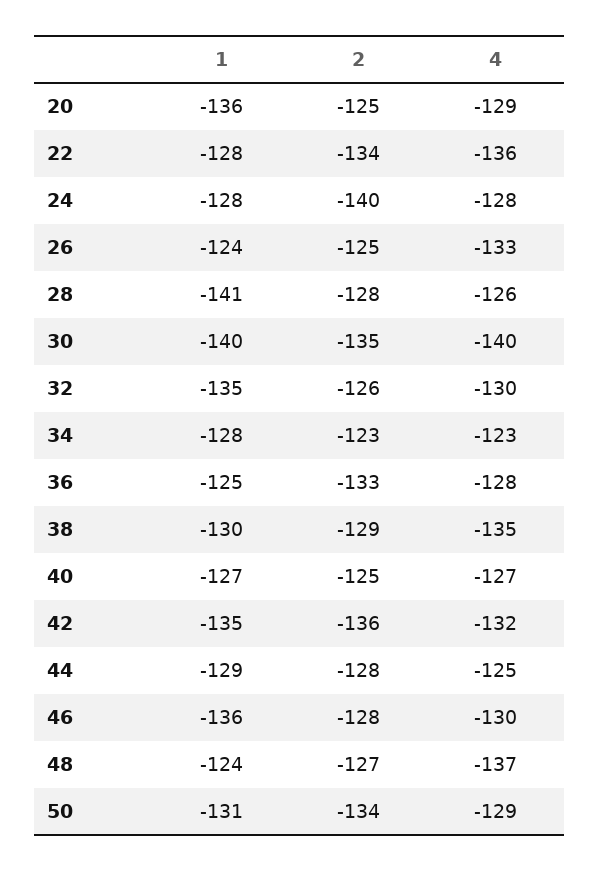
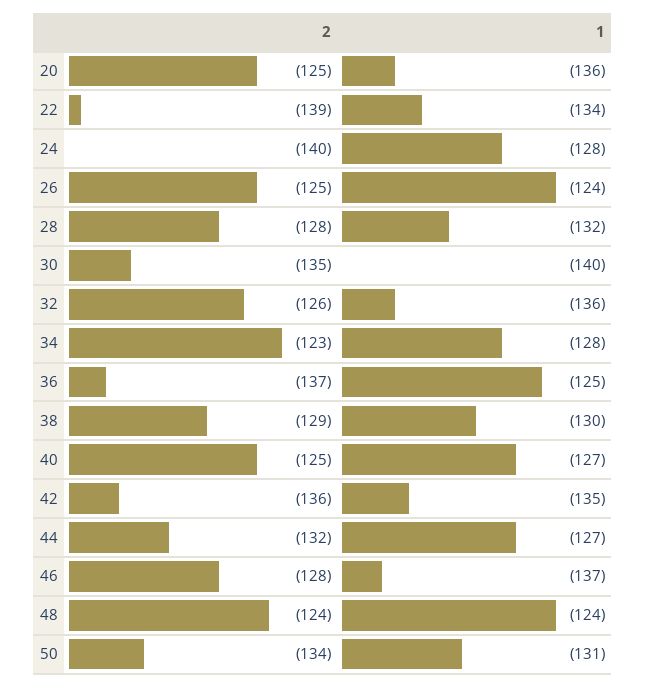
  {
    "1": {
      "20": -136,
-     "22": -128,
+     "22": -134,
      "24": -128,
      "26": -124,
-     "28": -141,
+     "28": -132,
      "30": -140,
-     "32": -135,
+     "32": -136,
      "34": -128,
      "36": -125,
      "38": -130,
      "40": -127,
      "42": -135,
-     "44": -129,
+     "44": -127,
-     "46": -136,
+     "46": -137,
      "48": -124,
      "50": -131
    },
    "2": {
      "20": -125,
-     "22": -134,
+     "22": -139,
      "24": -140,
      "26": -125,
      "28": -128,
      "30": -135,
      "32": -126,
      "34": -123,
-     "36": -133,
+     "36": -137,
      "38": -129,
      "40": -125,
      "42": -136,
-     "44": -128,
+     "44": -132,
      "46": -128,
-     "48": -127,
+     "48": -124,
      "50": -134
-   },
+   }
-   "4": {
-     "20": -129,
-     "22": -136,
-     "24": -128,
-     "26": -133,
-     "28": -126,
-     "30": -140,
-     "32": -130,
-     "34": -123,
-     "36": -128,
-     "38": -135,
-     "40": -127,
-     "42": -132,
-     "44": -125,
-     "46": -130,
-     "48": -137,
-     "50": -129
-   }
  }

